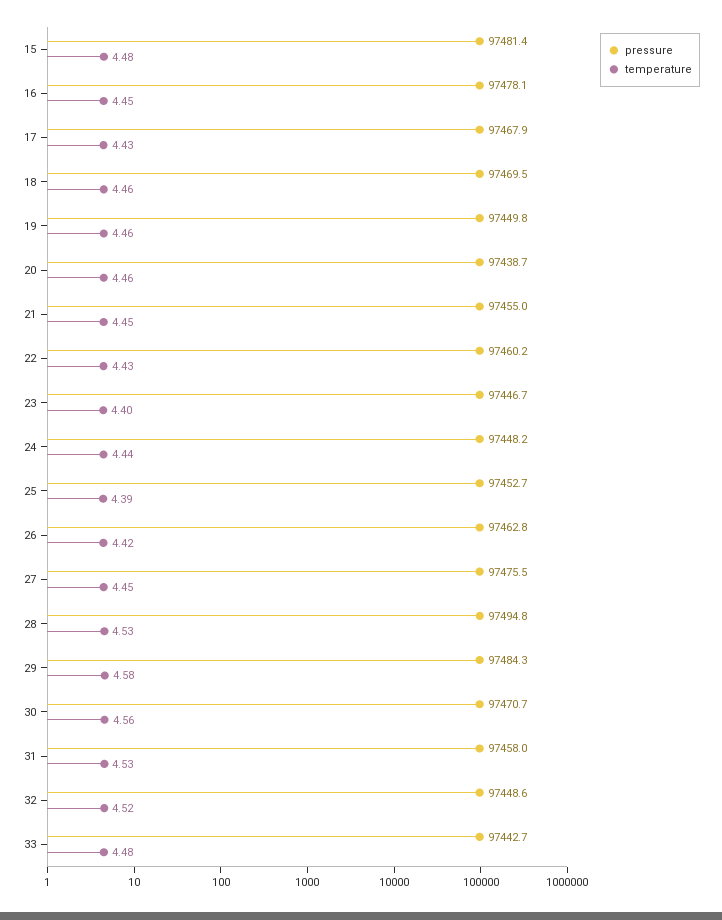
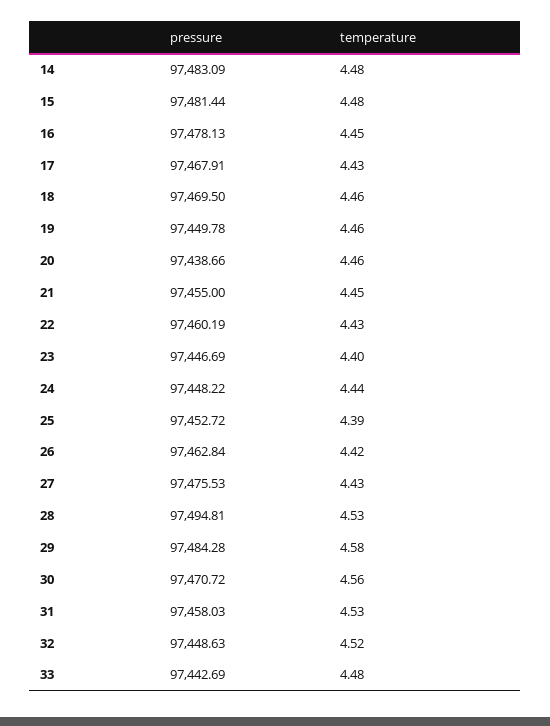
  {
    "pressure": {
      "15": 97481.44,
      "16": 97478.13,
      "17": 97467.91,
      "18": 97469.5,
      "19": 97449.78,
      "20": 97438.66,
      "21": 97455,
      "22": 97460.19,
      "23": 97446.69,
      "24": 97448.22,
      "25": 97452.72,
      "26": 97462.84,
      "27": 97475.53,
      "28": 97494.81,
      "29": 97484.28,
      "30": 97470.72,
      "31": 97458.03,
      "32": 97448.63,
-     "33": 97442.69
+     "33": 97442.69,
+     "14": 97483.09
    },
    "temperature": {
      "15": 4.48,
      "16": 4.45,
      "17": 4.43,
      "18": 4.46,
      "19": 4.46,
      "20": 4.46,
      "21": 4.45,
      "22": 4.43,
      "23": 4.4,
      "24": 4.44,
      "25": 4.39,
      "26": 4.42,
-     "27": 4.45,
+     "27": 4.43,
      "28": 4.53,
      "29": 4.58,
      "30": 4.56,
      "31": 4.53,
      "32": 4.52,
-     "33": 4.48
+     "33": 4.48,
+     "14": 4.48
    }
  }

